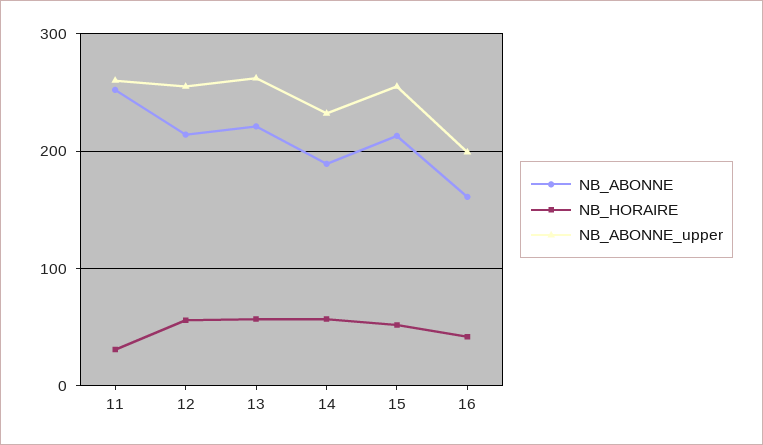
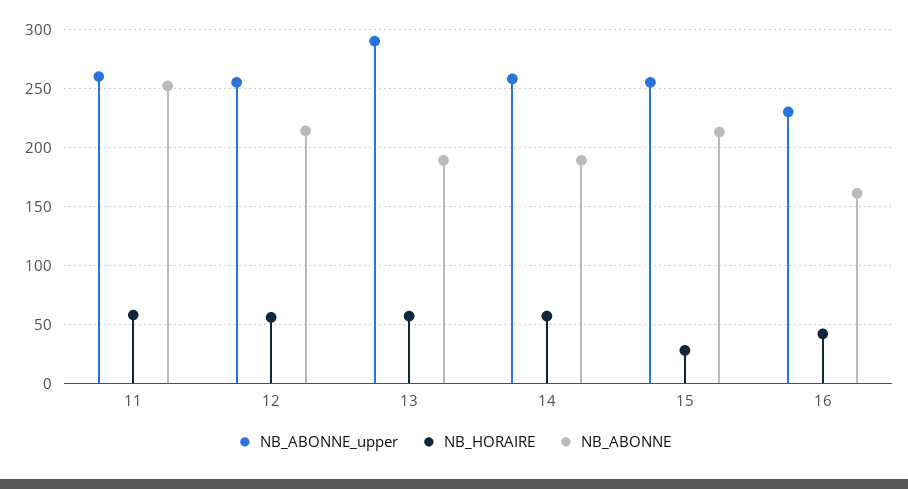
  {
    "NB_ABONNE": {
      "11": 250,
      "12": 210,
-     "13": 220,
+     "13": 190,
      "14": 190,
      "15": 210,
      "16": 160
    },
    "NB_HORAIRE": {
-     "11": 30,
+     "11": 60,
      "12": 60,
      "13": 60,
      "14": 60,
-     "15": 50,
+     "15": 30,
      "16": 40
    },
    "NB_ABONNE_upper": {
      "11": 260,
      "12": 260,
-     "13": 260,
+     "13": 290,
-     "14": 230,
+     "14": 260,
      "15": 260,
-     "16": 200
+     "16": 230
    }
  }

